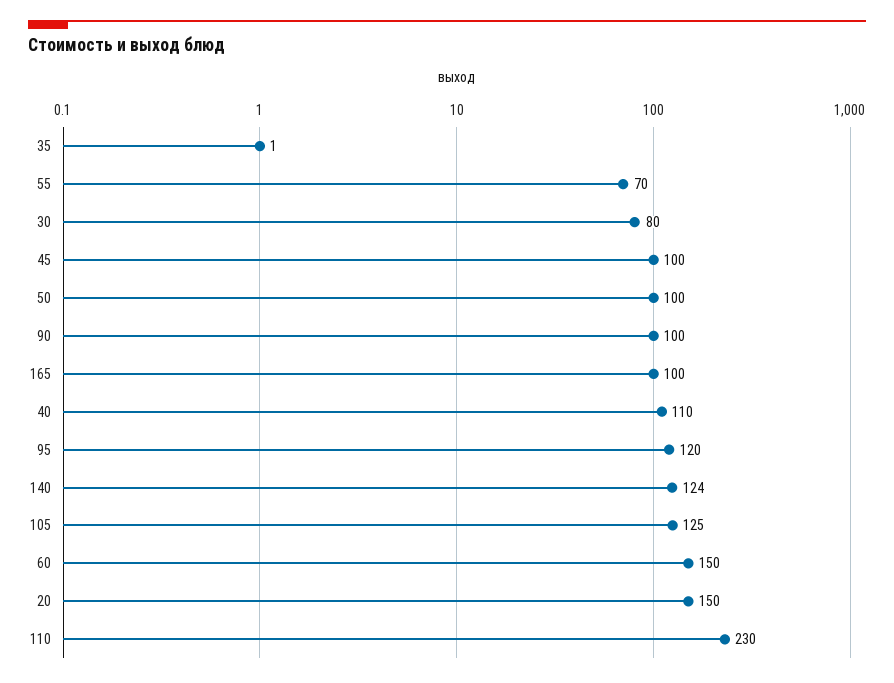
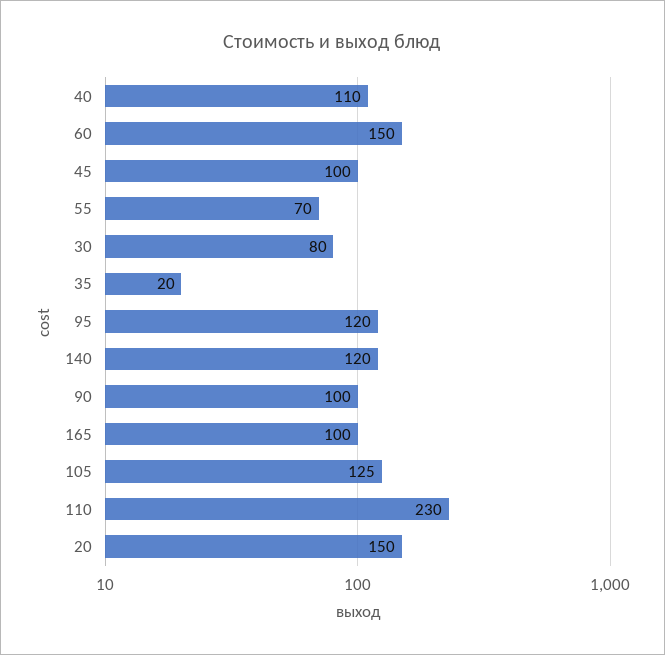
  {
-   "35": 1,
+   "35": 20,
    "55": 70,
    "30": 80,
    "45": 100,
-   "50": 100,
    "90": 100,
    "165": 100,
    "40": 110,
    "95": 120,
-   "140": 124,
+   "140": 120,
    "105": 125,
    "60": 150,
    "20": 150,
    "110": 230
  }

